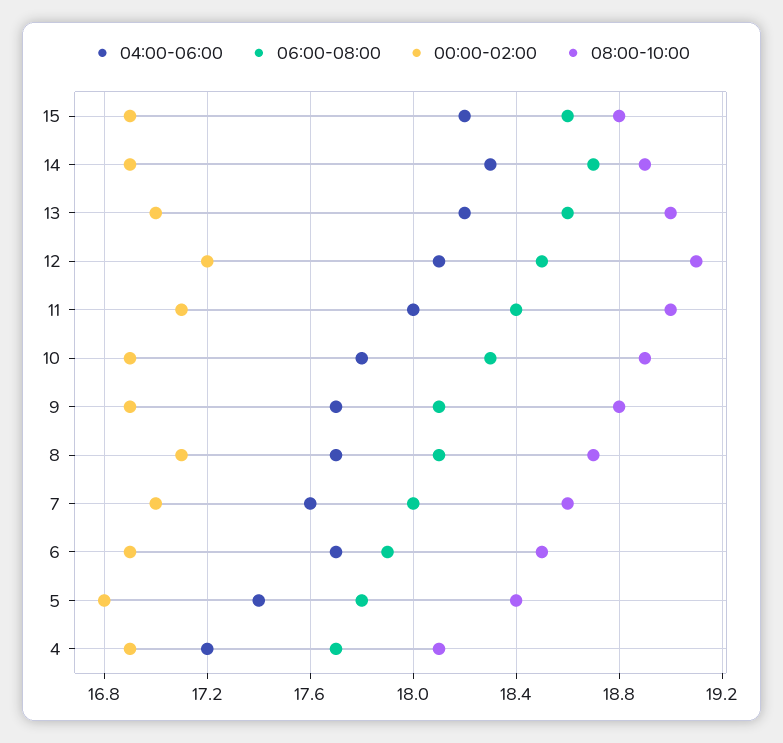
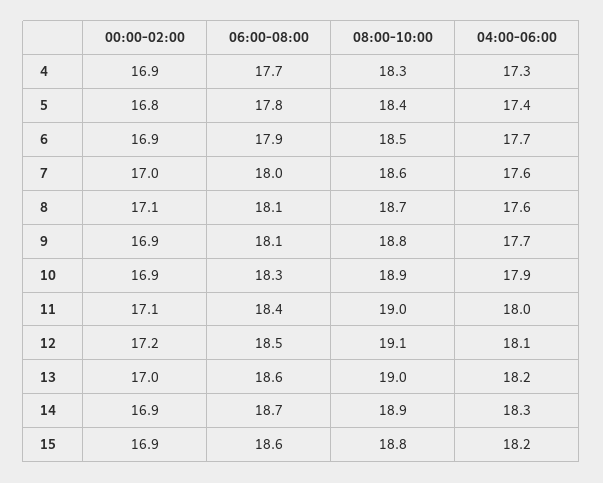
  {
    "04:00-06:00": {
      "15": 18.2,
      "14": 18.3,
      "13": 18.2,
      "12": 18.1,
      "11": 18,
-     "10": 17.8,
+     "10": 17.9,
      "9": 17.7,
-     "8": 17.7,
+     "8": 17.6,
      "7": 17.6,
      "6": 17.7,
      "5": 17.4,
-     "4": 17.2
+     "4": 17.3
    },
    "06:00-08:00": {
      "15": 18.6,
      "14": 18.7,
      "13": 18.6,
      "12": 18.5,
      "11": 18.4,
      "10": 18.3,
      "9": 18.1,
      "8": 18.1,
      "7": 18,
      "6": 17.9,
      "5": 17.8,
      "4": 17.7
    },
    "00:00-02:00": {
      "15": 16.9,
      "14": 16.9,
      "13": 17,
      "12": 17.2,
      "11": 17.1,
      "10": 16.9,
      "9": 16.9,
      "8": 17.1,
      "7": 17,
      "6": 16.9,
      "5": 16.8,
      "4": 16.9
    },
    "08:00-10:00": {
      "15": 18.8,
      "14": 18.9,
      "13": 19,
      "12": 19.1,
      "11": 19,
      "10": 18.9,
      "9": 18.8,
      "8": 18.7,
      "7": 18.6,
      "6": 18.5,
      "5": 18.4,
-     "4": 18.1
+     "4": 18.3
    }
  }

